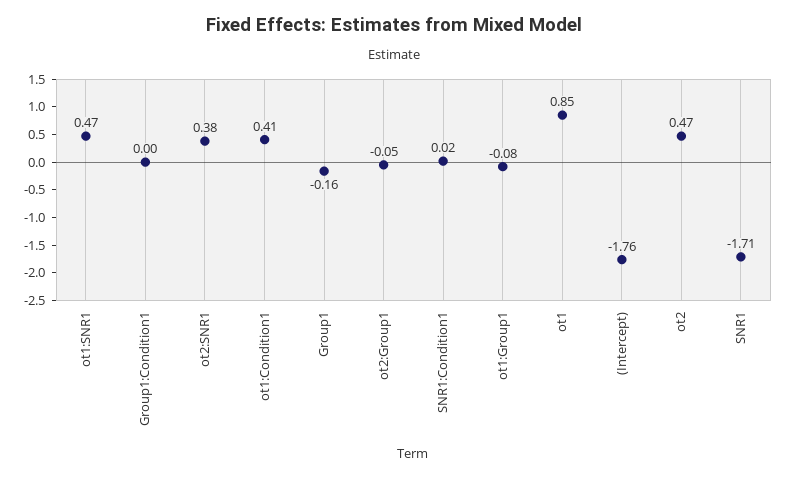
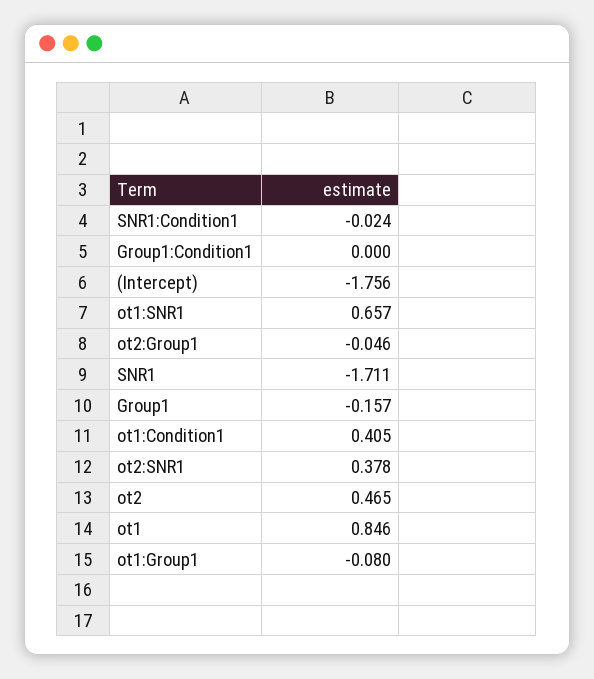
  {
-   "ot1:SNR1": 0.47,
+   "ot1:SNR1": 0.657,
    "Group1:Condition1": 0,
    "ot2:SNR1": 0.378,
    "ot1:Condition1": 0.405,
    "Group1": -0.157,
    "ot2:Group1": -0.046,
-   "SNR1:Condition1": 0.02,
+   "SNR1:Condition1": -0.024,
    "ot1:Group1": -0.08,
    "ot1": 0.846,
    "(Intercept)": -1.756,
    "ot2": 0.465,
    "SNR1": -1.711
  }

